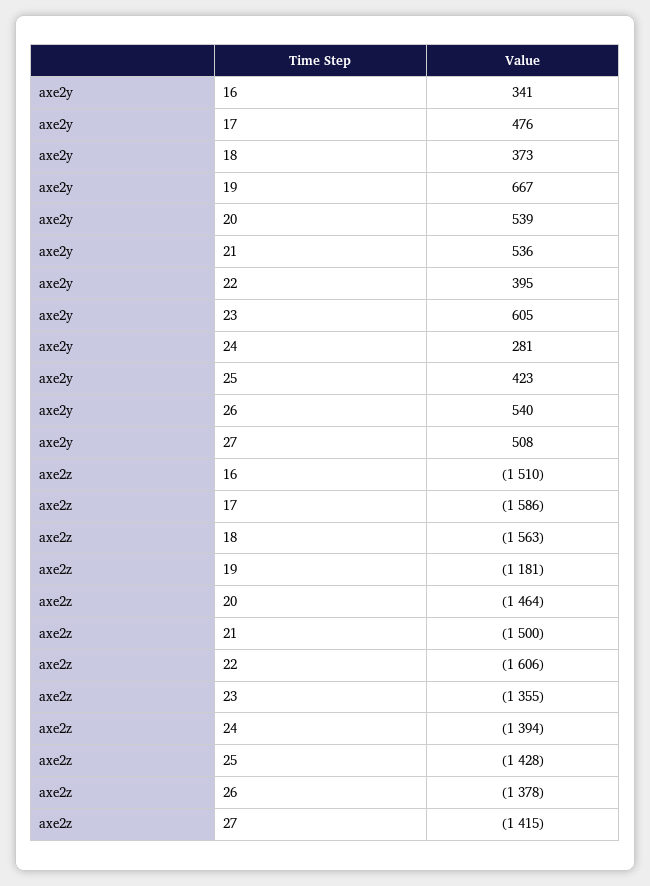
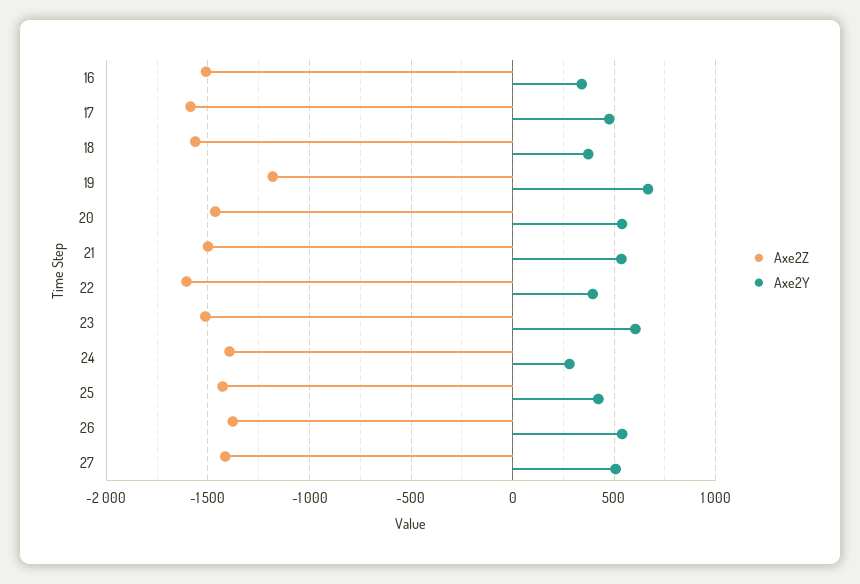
  {
    "axe2y": {
      "16": 341,
      "17": 476,
      "18": 373,
      "19": 667,
      "20": 539,
      "21": 536,
      "22": 395,
      "23": 605,
      "24": 281,
      "25": 423,
      "26": 540,
      "27": 508
    },
    "axe2z": {
      "16": -1510,
      "17": -1586,
      "18": -1563,
      "19": -1181,
      "20": -1464,
      "21": -1500,
      "22": -1606,
-     "23": -1355,
+     "23": -1500,
      "24": -1394,
      "25": -1428,
      "26": -1378,
      "27": -1415
    }
  }

